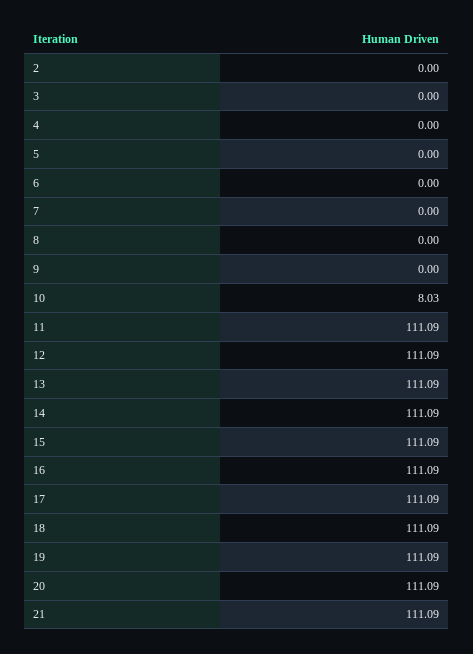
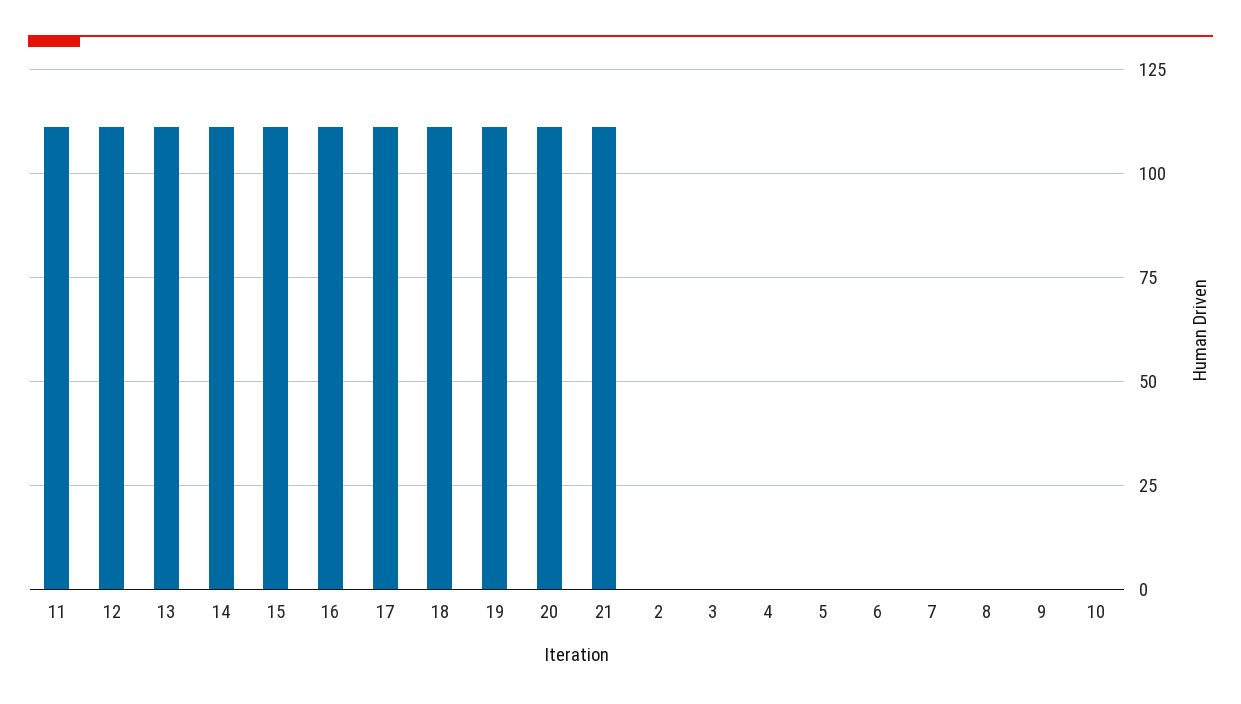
  {
    "2": 0,
    "3": 0,
    "4": 0,
    "5": 0,
    "6": 0,
    "7": 0,
    "8": 0,
    "9": 0,
-   "10": 8.03,
+   "10": 0,
    "11": 111.09,
    "12": 111.09,
    "13": 111.09,
    "14": 111.09,
    "15": 111.09,
    "16": 111.09,
    "17": 111.09,
    "18": 111.09,
    "19": 111.09,
    "20": 111.09,
    "21": 111.09
  }

